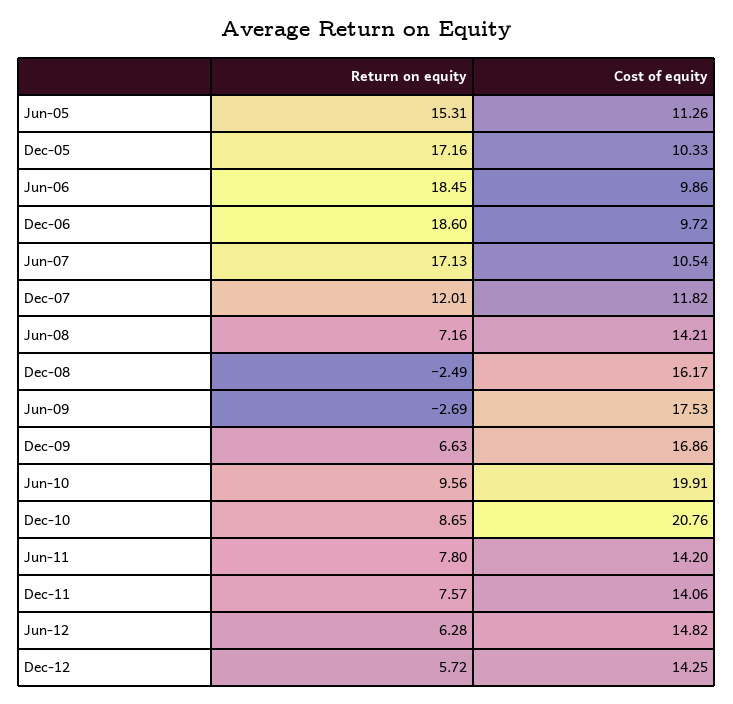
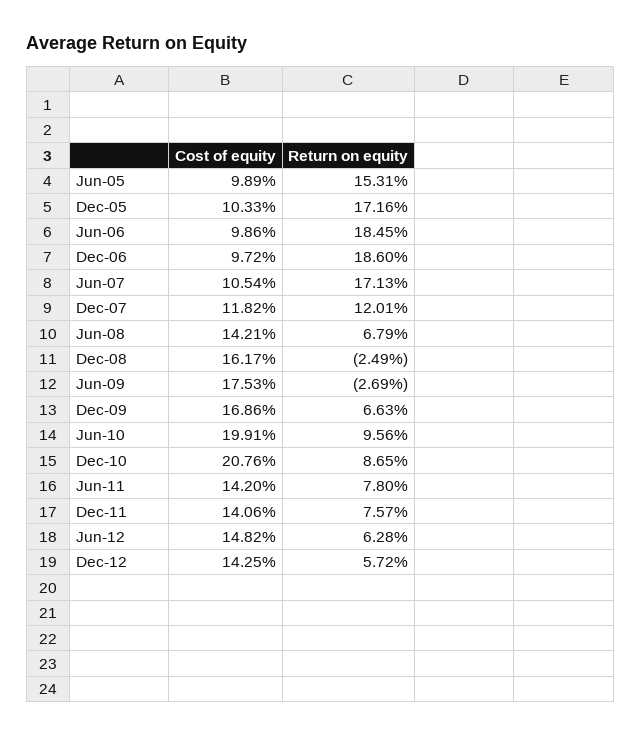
  {
    "Return on equity": {
      "Jun-05": 15.31,
      "Dec-05": 17.16,
      "Jun-06": 18.45,
      "Dec-06": 18.6,
      "Jun-07": 17.13,
      "Dec-07": 12.01,
-     "Jun-08": 7.16,
+     "Jun-08": 6.79,
      "Dec-08": -2.49,
      "Jun-09": -2.69,
      "Dec-09": 6.63,
      "Jun-10": 9.56,
      "Dec-10": 8.65,
      "Jun-11": 7.8,
      "Dec-11": 7.57,
      "Jun-12": 6.28,
      "Dec-12": 5.72
    },
    "Cost of equity": {
-     "Jun-05": 11.26,
+     "Jun-05": 9.89,
      "Dec-05": 10.33,
      "Jun-06": 9.86,
      "Dec-06": 9.72,
      "Jun-07": 10.54,
      "Dec-07": 11.82,
      "Jun-08": 14.21,
      "Dec-08": 16.17,
      "Jun-09": 17.53,
      "Dec-09": 16.86,
      "Jun-10": 19.91,
      "Dec-10": 20.76,
      "Jun-11": 14.2,
      "Dec-11": 14.06,
      "Jun-12": 14.82,
      "Dec-12": 14.25
    }
  }

